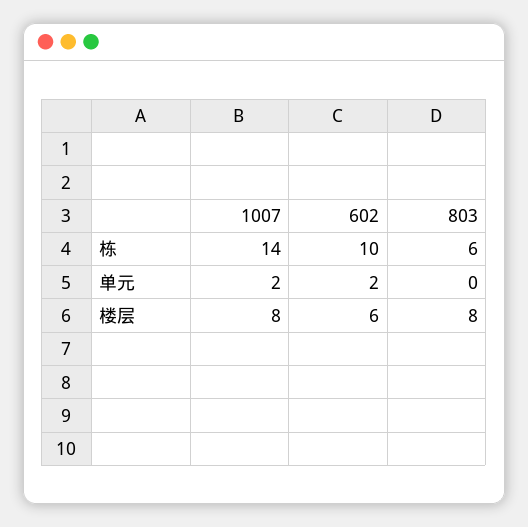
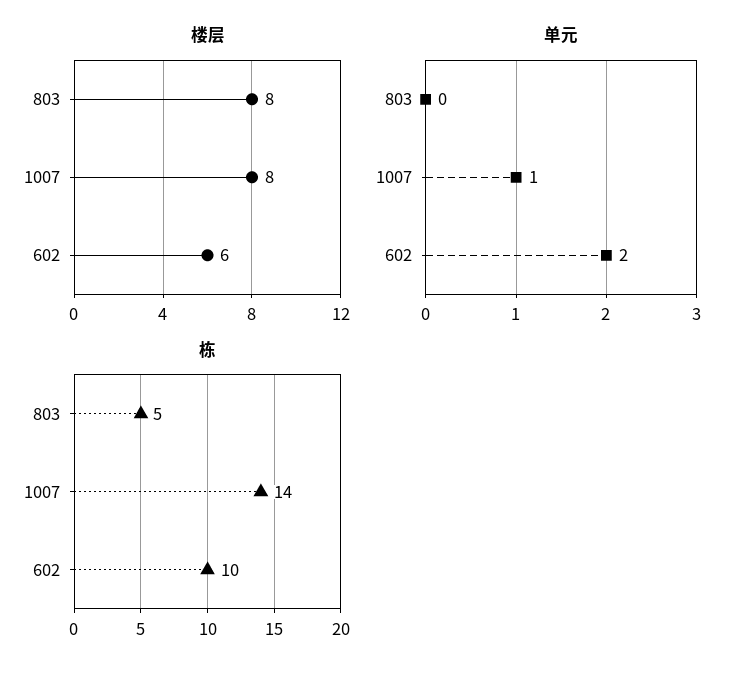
  {
    "栋": {
      "1007": 14,
      "602": 10,
-     "803": 6
+     "803": 5
    },
    "单元": {
-     "1007": 2,
+     "1007": 1,
      "602": 2,
      "803": 0
    },
    "楼层": {
      "1007": 8,
      "602": 6,
      "803": 8
    }
  }

